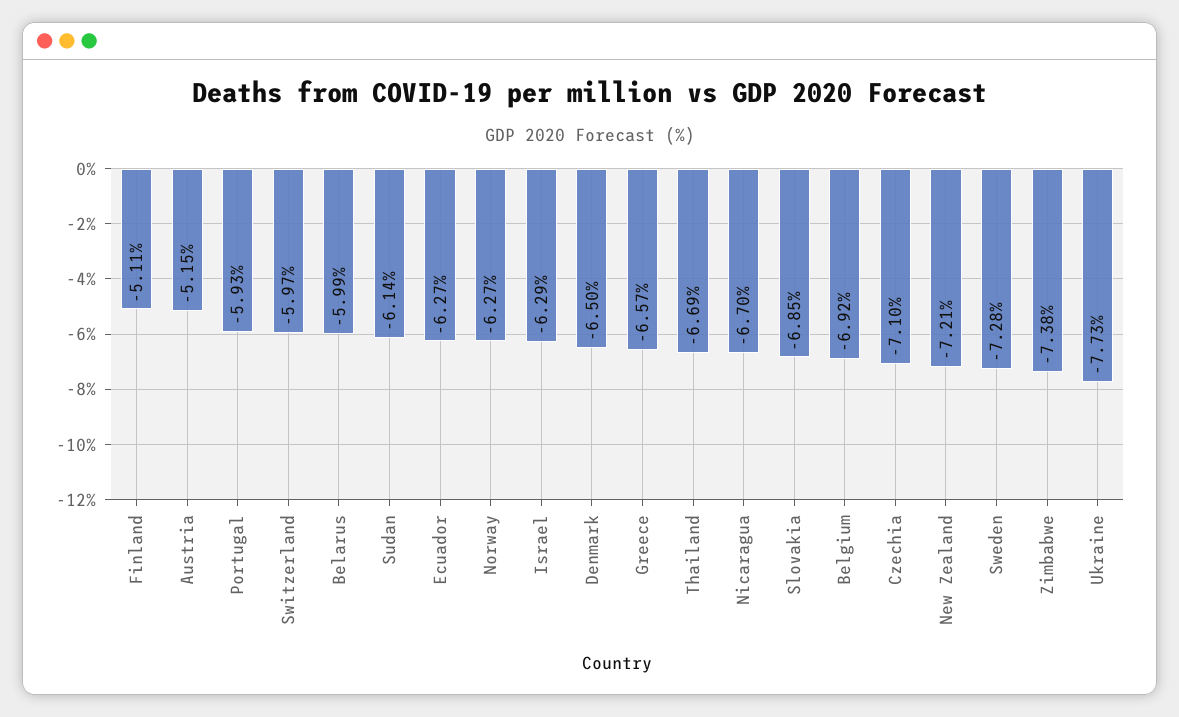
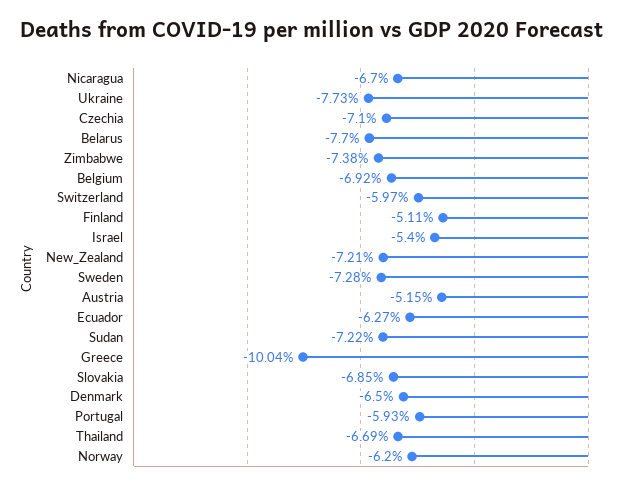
  {
    "Finland": -5.11,
    "Austria": -5.15,
    "Portugal": -5.93,
    "Switzerland": -5.97,
-   "Belarus": -5.99,
+   "Belarus": -7.7,
-   "Sudan": -6.14,
+   "Sudan": -7.22,
    "Ecuador": -6.27,
-   "Norway": -6.27,
+   "Norway": -6.2,
-   "Israel": -6.29,
+   "Israel": -5.4,
    "Denmark": -6.5,
-   "Greece": -6.57,
+   "Greece": -10.04,
    "Thailand": -6.69,
    "Nicaragua": -6.7,
    "Slovakia": -6.85,
    "Belgium": -6.92,
    "Czechia": -7.1,
    "New Zealand": -7.21,
    "Sweden": -7.28,
    "Zimbabwe": -7.38,
    "Ukraine": -7.73
  }

